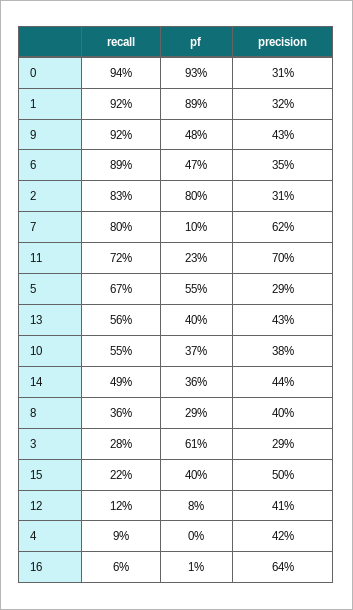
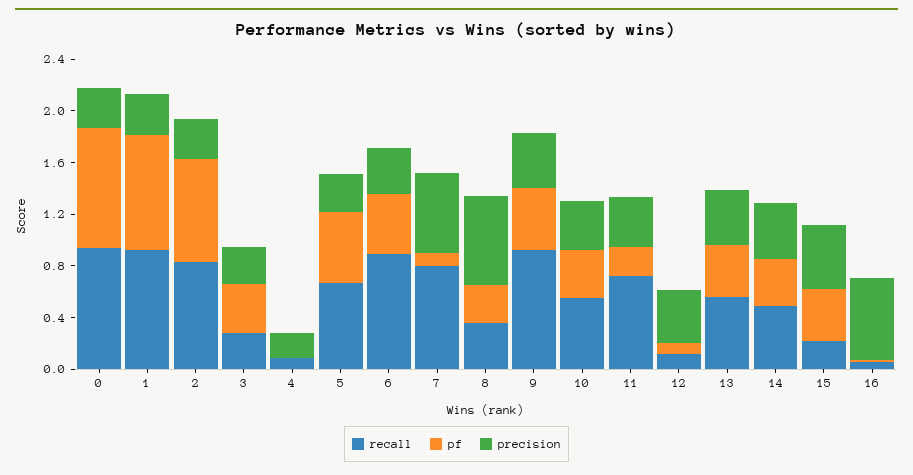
  {
    "recall": {
      "0": 0.94,
      "1": 0.92,
      "9": 0.92,
      "6": 0.89,
      "2": 0.83,
      "7": 0.8,
      "11": 0.72,
      "5": 0.67,
      "13": 0.56,
      "10": 0.55,
      "14": 0.49,
      "8": 0.36,
      "3": 0.28,
      "15": 0.22,
      "12": 0.12,
      "4": 0.09,
      "16": 0.06
    },
    "pf": {
      "0": 0.93,
      "1": 0.89,
      "9": 0.48,
      "6": 0.47,
      "2": 0.8,
      "7": 0.1,
      "11": 0.23,
      "5": 0.55,
      "13": 0.4,
      "10": 0.37,
      "14": 0.36,
      "8": 0.29,
-     "3": 0.61,
+     "3": 0.4,
      "15": 0.4,
      "12": 0.08,
      "4": 0,
      "16": 0.01
    },
    "precision": {
      "0": 0.31,
      "1": 0.32,
      "9": 0.43,
      "6": 0.35,
      "2": 0.31,
      "7": 0.62,
-     "11": 0.7,
+     "11": 0.4,
      "5": 0.29,
      "13": 0.43,
      "10": 0.38,
      "14": 0.44,
-     "8": 0.4,
+     "8": 0.7,
      "3": 0.29,
      "15": 0.5,
      "12": 0.41,
-     "4": 0.42,
+     "4": 0.2,
      "16": 0.64
    }
  }

